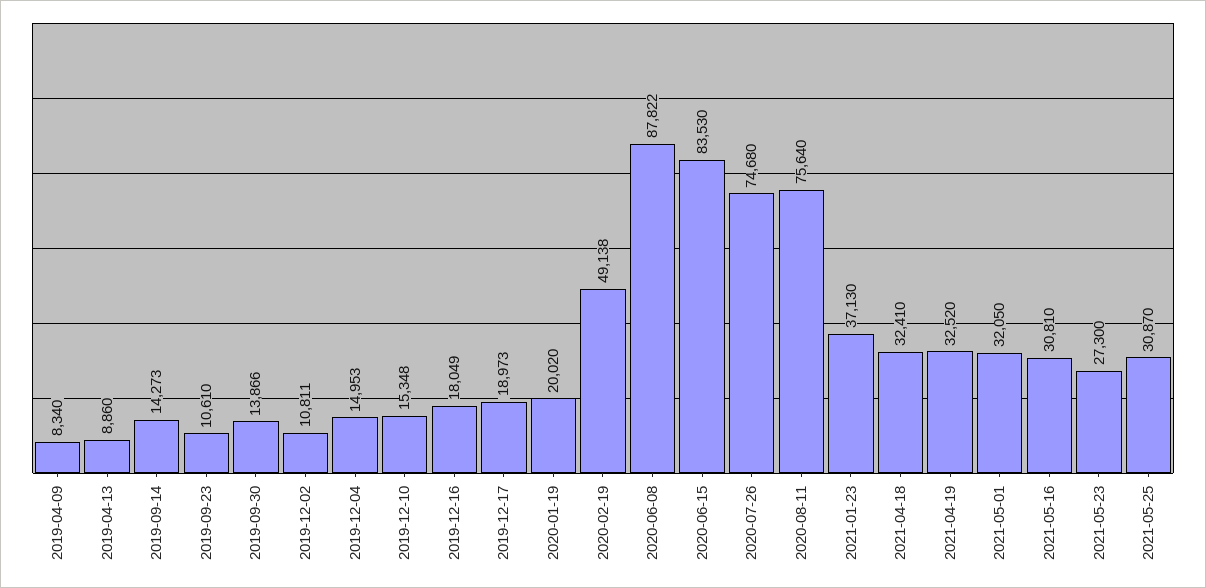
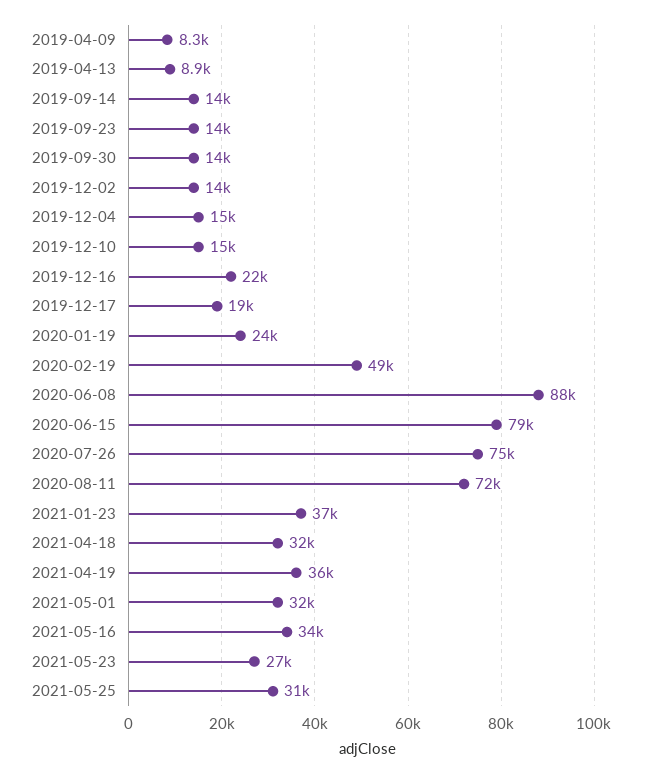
  {
    "2019-04-09": 8340,
    "2019-04-13": 8860,
    "2019-09-14": 14273,
-   "2019-09-23": 10610,
+   "2019-09-23": 14000,
    "2019-09-30": 13866,
-   "2019-12-02": 10811,
+   "2019-12-02": 14000,
    "2019-12-04": 14953,
    "2019-12-10": 15348,
-   "2019-12-16": 18049,
+   "2019-12-16": 22000,
    "2019-12-17": 18973,
-   "2020-01-19": 20020,
+   "2020-01-19": 24000,
    "2020-02-19": 49138,
    "2020-06-08": 87822,
-   "2020-06-15": 83530,
+   "2020-06-15": 79000,
    "2020-07-26": 74680,
-   "2020-08-11": 75640,
+   "2020-08-11": 72000,
    "2021-01-23": 37130,
    "2021-04-18": 32410,
-   "2021-04-19": 32520,
+   "2021-04-19": 36000,
    "2021-05-01": 32050,
-   "2021-05-16": 30810,
+   "2021-05-16": 34000,
    "2021-05-23": 27300,
    "2021-05-25": 30870
  }

